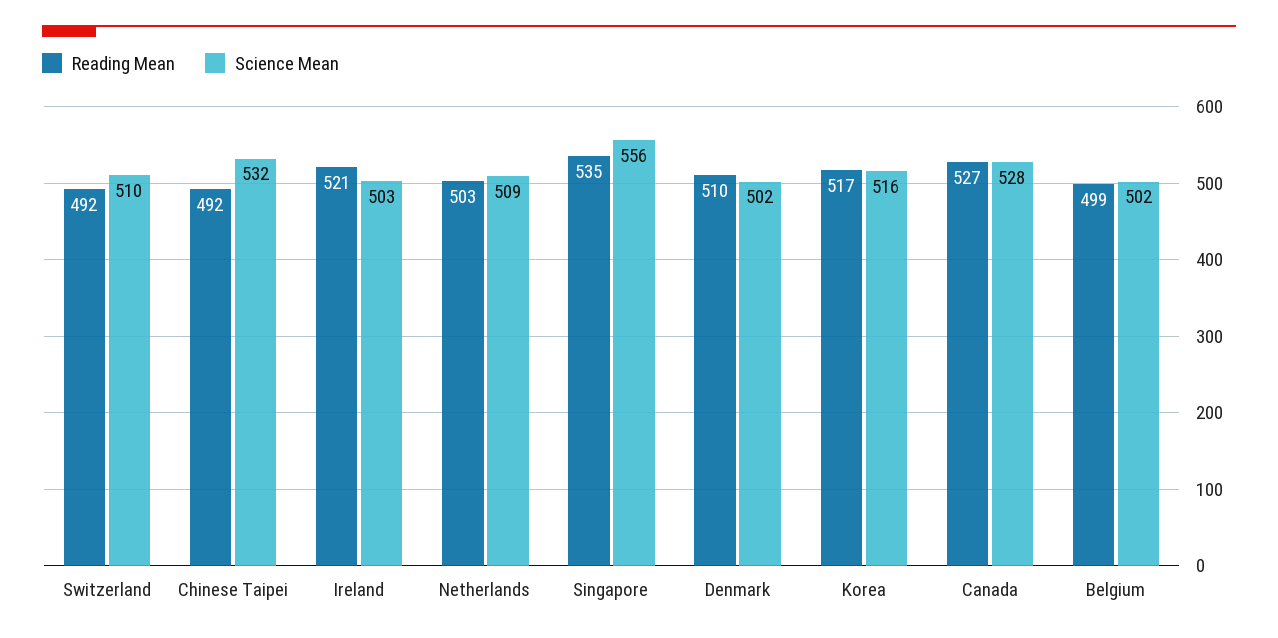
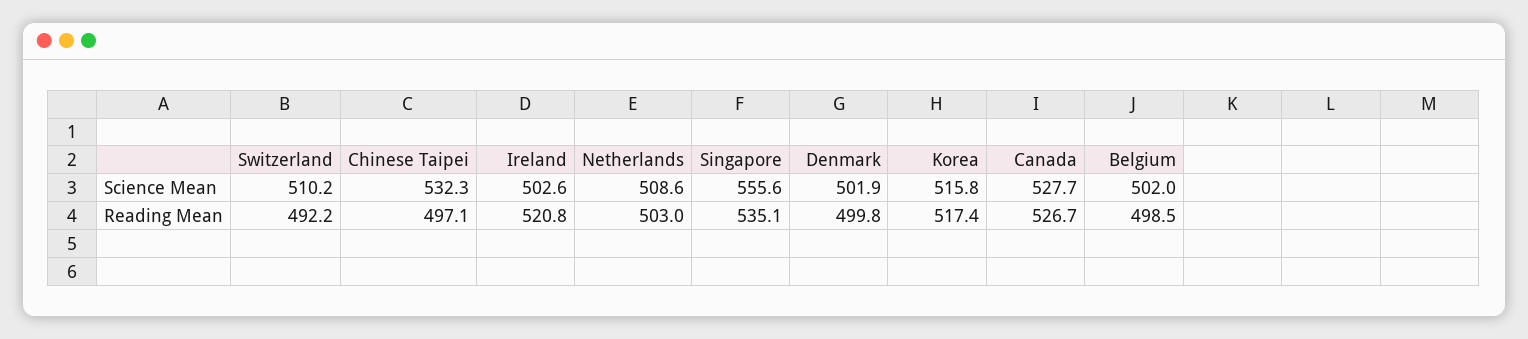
  {
    "Reading Mean": {
      "Switzerland": 492.2,
-     "Chinese Taipei": 492,
+     "Chinese Taipei": 497.1,
      "Ireland": 520.8,
      "Netherlands": 503,
      "Singapore": 535.1,
-     "Denmark": 510,
+     "Denmark": 499.8,
      "Korea": 517.4,
      "Canada": 526.7,
      "Belgium": 498.5
    },
    "Science Mean": {
      "Switzerland": 510.2,
      "Chinese Taipei": 532.3,
      "Ireland": 502.6,
      "Netherlands": 508.6,
      "Singapore": 555.6,
      "Denmark": 501.9,
      "Korea": 515.8,
      "Canada": 527.7,
      "Belgium": 502
    }
  }

